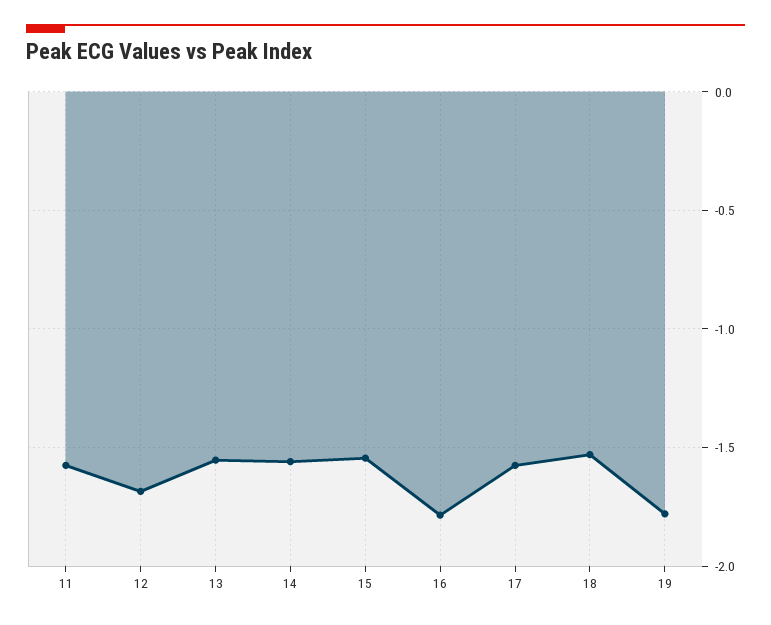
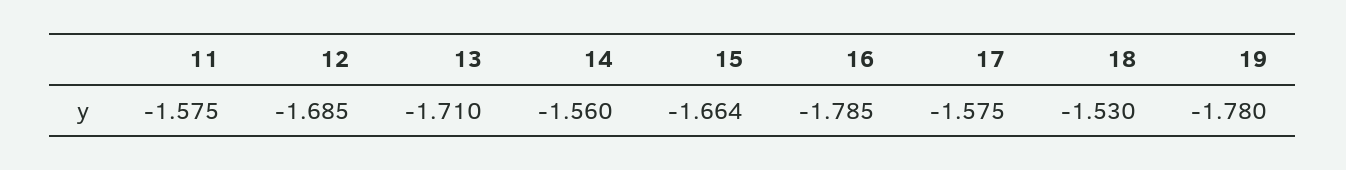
  {
    "11": -1.575,
    "12": -1.685,
-   "13": -1.55,
+   "13": -1.71,
    "14": -1.56,
-   "15": -1.55,
+   "15": -1.664,
    "16": -1.785,
    "17": -1.575,
    "18": -1.53,
    "19": -1.78
  }

